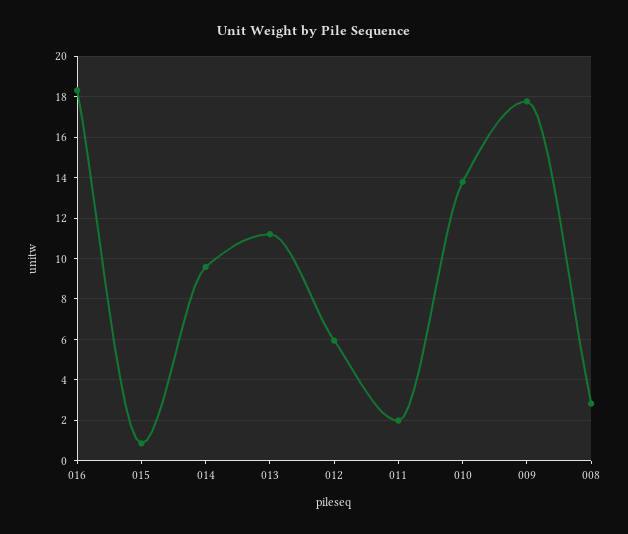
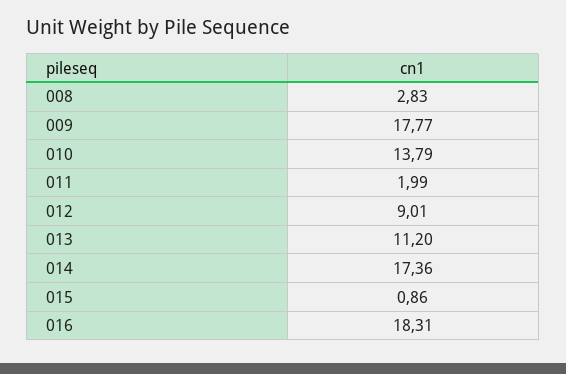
  {
    "016": 18.31,
    "015": 0.86,
-   "014": 9.5,
+   "014": 17.36,
    "013": 11.2,
-   "012": 6,
+   "012": 9.01,
    "011": 1.99,
    "010": 13.79,
    "009": 17.77,
    "008": 2.83
  }

